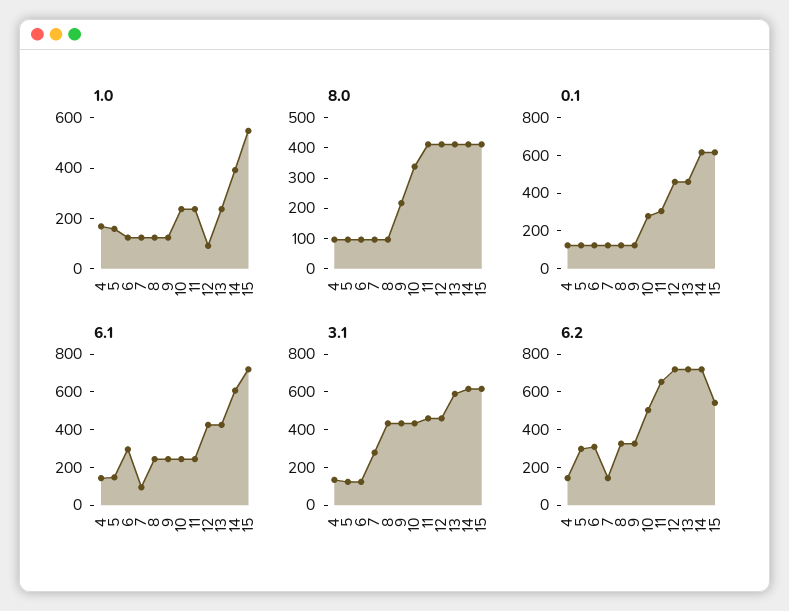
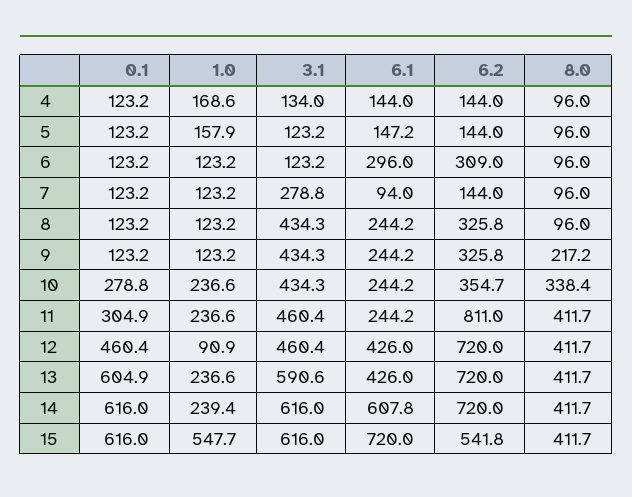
  {
    "1.0": {
      "4": 168.6,
      "5": 157.9,
      "6": 123.2,
      "7": 123.2,
      "8": 123.2,
      "9": 123.2,
      "10": 236.6,
      "11": 236.6,
      "12": 90.9,
      "13": 236.6,
-     "14": 400,
+     "14": 239.4,
      "15": 547.7
    },
    "8.0": {
      "4": 96,
      "5": 96,
      "6": 96,
      "7": 96,
      "8": 96,
      "9": 217.2,
      "10": 338.4,
      "11": 411.7,
      "12": 411.7,
      "13": 411.7,
      "14": 411.7,
      "15": 411.7
    },
    "0.1": {
      "4": 123.2,
      "5": 123.2,
      "6": 123.2,
      "7": 123.2,
      "8": 123.2,
      "9": 123.2,
      "10": 278.8,
      "11": 304.9,
      "12": 460.4,
-     "13": 450,
+     "13": 604.9,
      "14": 616,
      "15": 616
    },
    "6.1": {
      "4": 144,
      "5": 147.2,
      "6": 296,
      "7": 94,
      "8": 244.2,
      "9": 244.2,
      "10": 244.2,
      "11": 244.2,
      "12": 426,
      "13": 426,
      "14": 607.8,
      "15": 720
    },
    "3.1": {
      "4": 134,
      "5": 123.2,
      "6": 123.2,
      "7": 278.8,
      "8": 434.3,
      "9": 434.3,
      "10": 434.3,
      "11": 460.4,
      "12": 460.4,
      "13": 590.6,
      "14": 616,
      "15": 616
    },
    "6.2": {
      "4": 144,
-     "5": 300,
+     "5": 144,
      "6": 309,
      "7": 144,
      "8": 325.8,
      "9": 325.8,
-     "10": 500,
+     "10": 354.7,
-     "11": 650,
+     "11": 811,
      "12": 720,
      "13": 720,
      "14": 720,
      "15": 541.8
    }
  }

